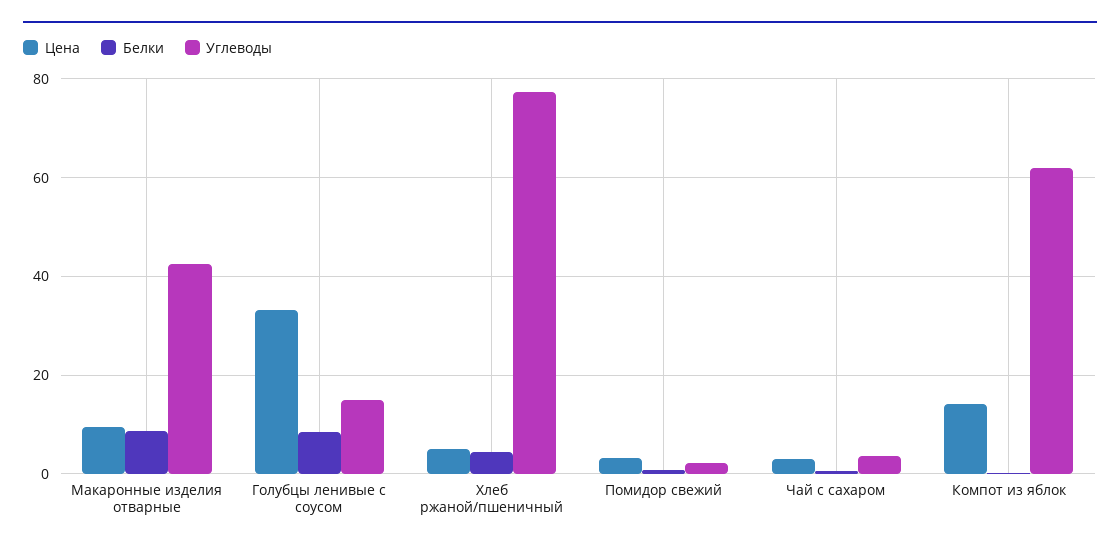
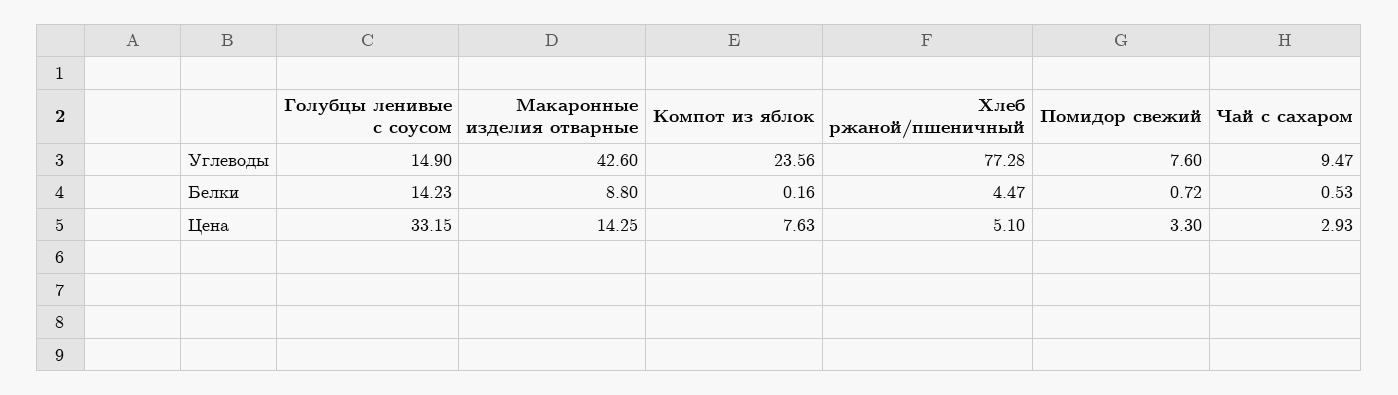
  {
    "Цена": {
-     "Макаронные изделия отварные": 10,
+     "Макаронные изделия отварные": 14.25,
      "Голубцы ленивые с соусом": 33.15,
      "Хлеб ржаной/пшеничный": 5.1,
      "Помидор свежий": 3.3,
      "Чай с сахаром": 2.93,
-     "Компот из яблок": 14
+     "Компот из яблок": 7.63
    },
    "Белки": {
      "Макаронные изделия отварные": 8.8,
-     "Голубцы ленивые с соусом": 8,
+     "Голубцы ленивые с соусом": 14.23,
      "Хлеб ржаной/пшеничный": 4.47,
      "Помидор свежий": 0.72,
      "Чай с сахаром": 0.53,
      "Компот из яблок": 0.16
    },
    "Углеводы": {
      "Макаронные изделия отварные": 42.6,
      "Голубцы ленивые с соусом": 14.9,
      "Хлеб ржаной/пшеничный": 77.28,
-     "Помидор свежий": 2,
+     "Помидор свежий": 7.6,
-     "Чай с сахаром": 4,
+     "Чай с сахаром": 9.47,
-     "Компот из яблок": 62
+     "Компот из яблок": 23.56
    }
  }

